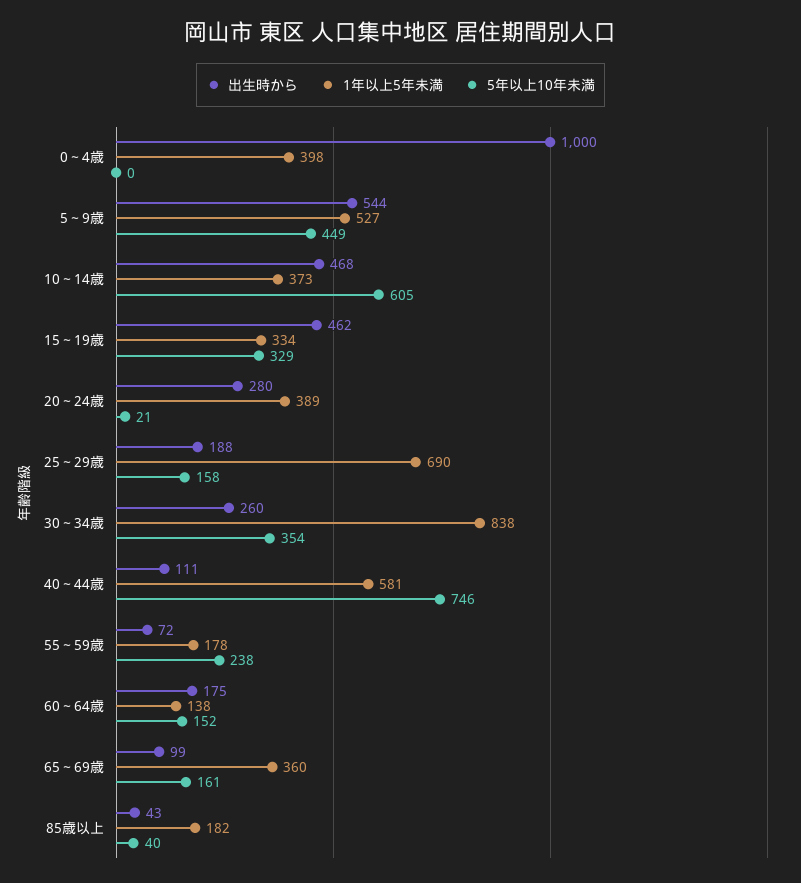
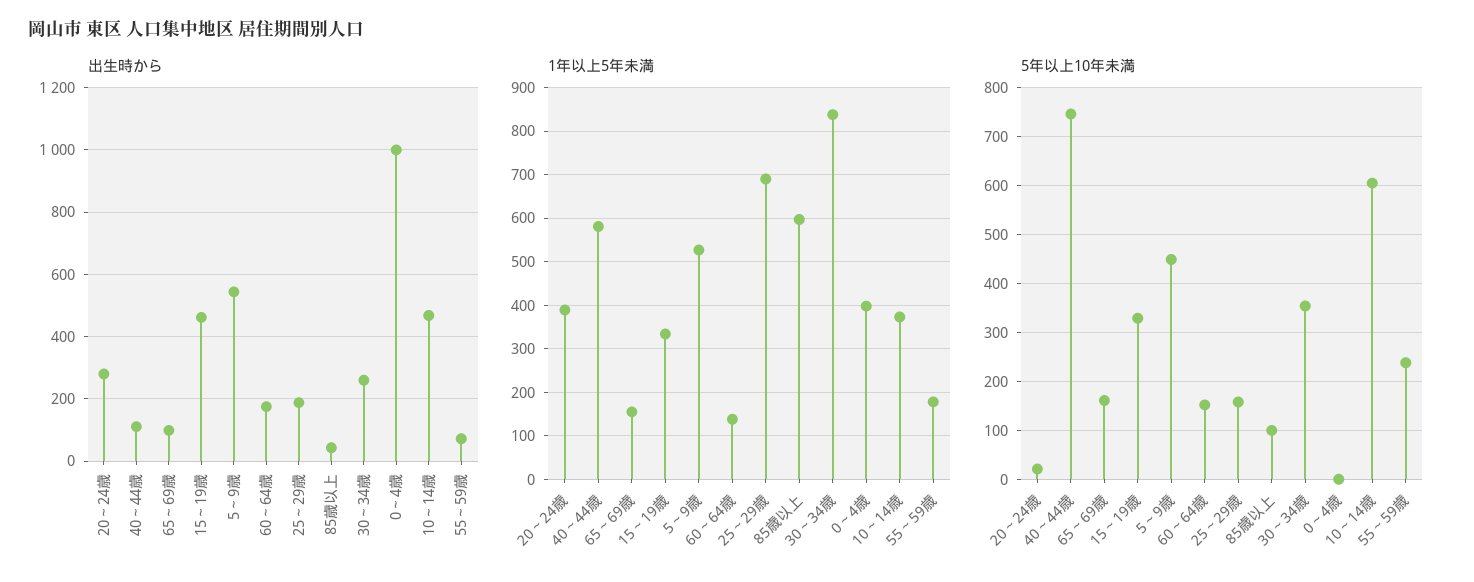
  {
    "出生時から": {
      "0～4歳": 1000,
      "5～9歳": 544,
      "10～14歳": 468,
      "15～19歳": 462,
      "20～24歳": 280,
      "25～29歳": 188,
      "30～34歳": 260,
      "40～44歳": 111,
      "55～59歳": 72,
      "60～64歳": 175,
      "65～69歳": 99,
      "85歳以上": 43
    },
    "1年以上5年未満": {
      "0～4歳": 398,
      "5～9歳": 527,
      "10～14歳": 373,
      "15～19歳": 334,
      "20～24歳": 389,
      "25～29歳": 690,
      "30～34歳": 838,
      "40～44歳": 581,
      "55～59歳": 178,
      "60～64歳": 138,
-     "65～69歳": 360,
+     "65～69歳": 160,
-     "85歳以上": 182
+     "85歳以上": 600
    },
    "5年以上10年未満": {
      "0～4歳": 0,
      "5～9歳": 449,
      "10～14歳": 605,
      "15～19歳": 329,
      "20～24歳": 21,
      "25～29歳": 158,
      "30～34歳": 354,
      "40～44歳": 746,
      "55～59歳": 238,
      "60～64歳": 152,
      "65～69歳": 161,
-     "85歳以上": 40
+     "85歳以上": 100
    }
  }

